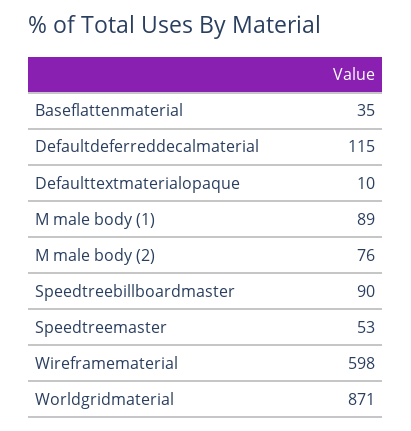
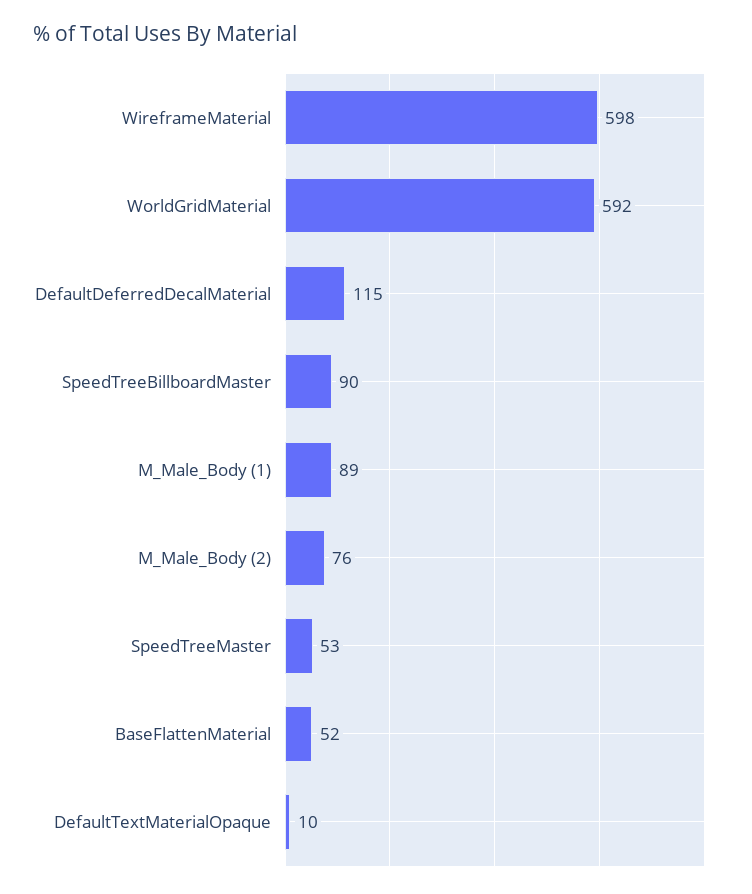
  {
-   "Baseflattenmaterial": 35,
+   "Baseflattenmaterial": 52,
    "Defaultdeferreddecalmaterial": 115,
    "Defaulttextmaterialopaque": 10,
    "M male body (1)": 89,
    "M male body (2)": 76,
    "Speedtreebillboardmaster": 90,
    "Speedtreemaster": 53,
    "Wireframematerial": 598,
-   "Worldgridmaterial": 871
+   "Worldgridmaterial": 592
  }

